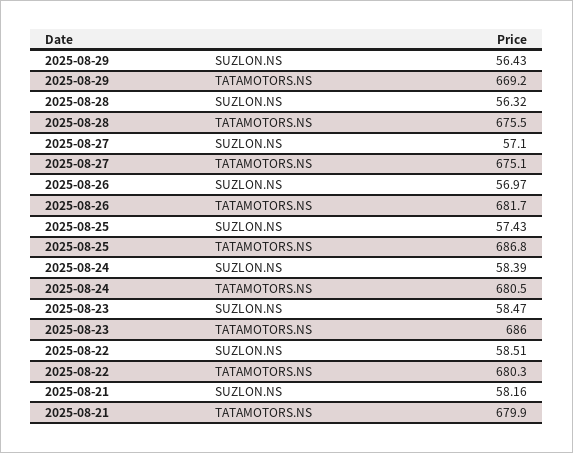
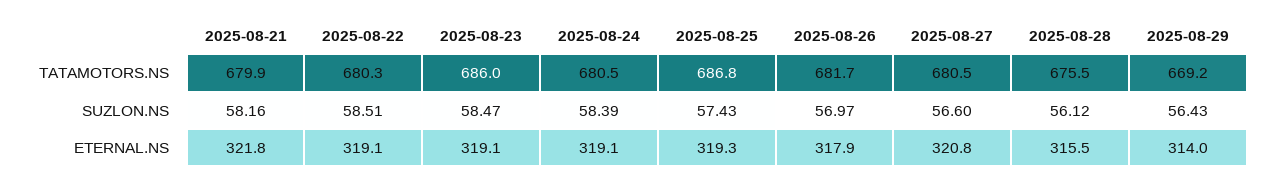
  {
    "2025-08-29": {
      "SUZLON.NS": 56.43,
-     "TATAMOTORS.NS": 669.2
+     "TATAMOTORS.NS": 669.2,
+     "ETERNAL.NS": 314
    },
    "2025-08-28": {
-     "SUZLON.NS": 56.32,
+     "SUZLON.NS": 56.12,
-     "TATAMOTORS.NS": 675.5
+     "TATAMOTORS.NS": 675.5,
+     "ETERNAL.NS": 315.5
    },
    "2025-08-27": {
-     "SUZLON.NS": 57.1,
+     "SUZLON.NS": 56.6,
-     "TATAMOTORS.NS": 675.1
+     "TATAMOTORS.NS": 680.5,
+     "ETERNAL.NS": 320.8
    },
    "2025-08-26": {
      "SUZLON.NS": 56.97,
-     "TATAMOTORS.NS": 681.7
+     "TATAMOTORS.NS": 681.7,
+     "ETERNAL.NS": 317.9
    },
    "2025-08-25": {
      "SUZLON.NS": 57.43,
-     "TATAMOTORS.NS": 686.8
+     "TATAMOTORS.NS": 686.8,
+     "ETERNAL.NS": 319.3
    },
    "2025-08-24": {
      "SUZLON.NS": 58.39,
-     "TATAMOTORS.NS": 680.5
+     "TATAMOTORS.NS": 680.5,
+     "ETERNAL.NS": 319.1
    },
    "2025-08-23": {
      "SUZLON.NS": 58.47,
-     "TATAMOTORS.NS": 686
+     "TATAMOTORS.NS": 686,
+     "ETERNAL.NS": 319.1
    },
    "2025-08-22": {
      "SUZLON.NS": 58.51,
-     "TATAMOTORS.NS": 680.3
+     "TATAMOTORS.NS": 680.3,
+     "ETERNAL.NS": 319.1
    },
    "2025-08-21": {
      "SUZLON.NS": 58.16,
-     "TATAMOTORS.NS": 679.9
+     "TATAMOTORS.NS": 679.9,
+     "ETERNAL.NS": 321.8
    }
  }

